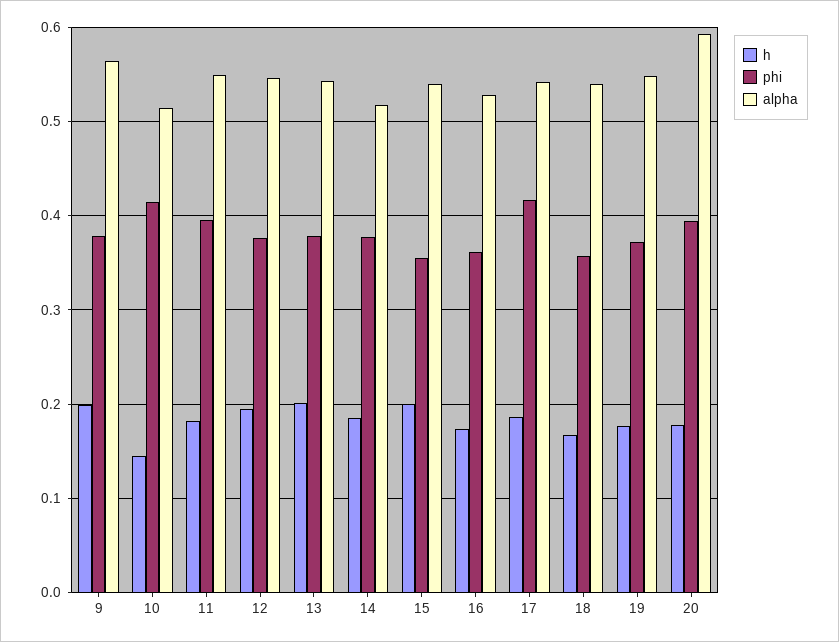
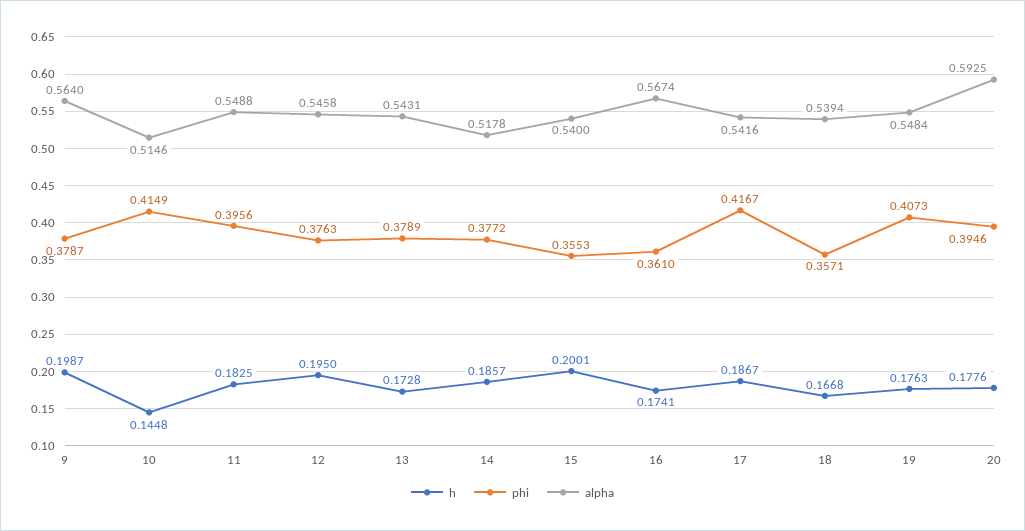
  {
    "h": {
      "9": 0.1987,
      "10": 0.1448,
      "11": 0.1825,
      "12": 0.195,
-     "13": 0.2,
+     "13": 0.1728,
      "14": 0.1857,
      "15": 0.2001,
      "16": 0.1741,
      "17": 0.1867,
      "18": 0.1668,
      "19": 0.1763,
      "20": 0.1776
    },
    "phi": {
      "9": 0.3787,
      "10": 0.4149,
      "11": 0.3956,
      "12": 0.3763,
      "13": 0.3789,
      "14": 0.3772,
      "15": 0.3553,
      "16": 0.361,
      "17": 0.4167,
      "18": 0.3571,
-     "19": 0.37,
+     "19": 0.4073,
      "20": 0.3946
    },
    "alpha": {
      "9": 0.564,
      "10": 0.5146,
      "11": 0.5488,
      "12": 0.5458,
      "13": 0.5431,
      "14": 0.5178,
      "15": 0.54,
-     "16": 0.53,
+     "16": 0.5674,
      "17": 0.5416,
      "18": 0.5394,
      "19": 0.5484,
      "20": 0.5925
    }
  }

